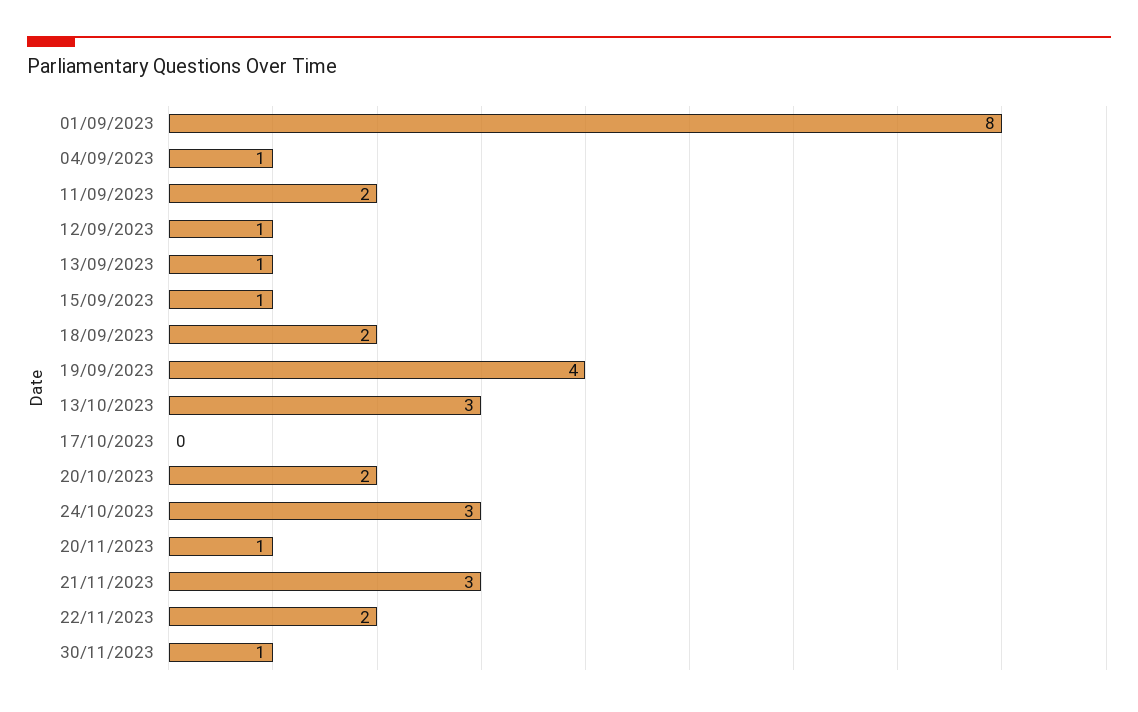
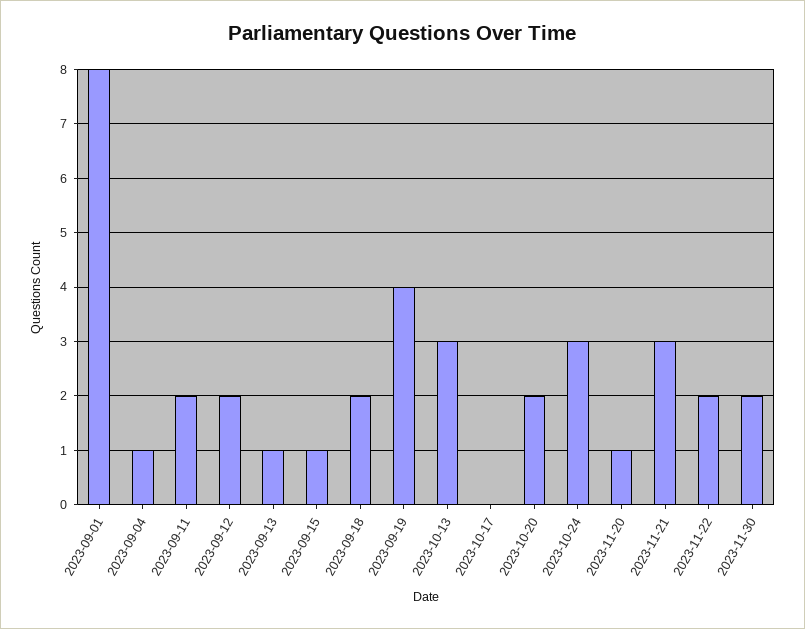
  {
    "01/09/2023": 8,
    "04/09/2023": 1,
    "11/09/2023": 2,
-   "12/09/2023": 1,
+   "12/09/2023": 2,
    "13/09/2023": 1,
    "15/09/2023": 1,
    "18/09/2023": 2,
    "19/09/2023": 4,
    "13/10/2023": 3,
    "17/10/2023": 0,
    "20/10/2023": 2,
    "24/10/2023": 3,
    "20/11/2023": 1,
    "21/11/2023": 3,
    "22/11/2023": 2,
-   "30/11/2023": 1
+   "30/11/2023": 2
  }

